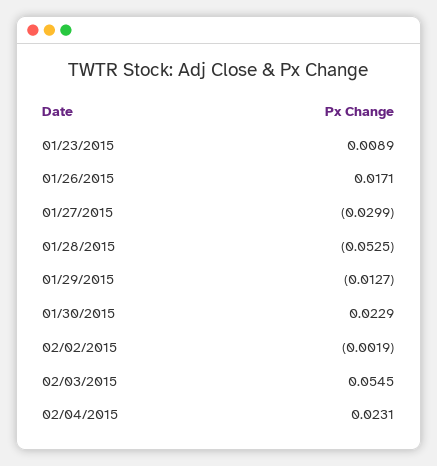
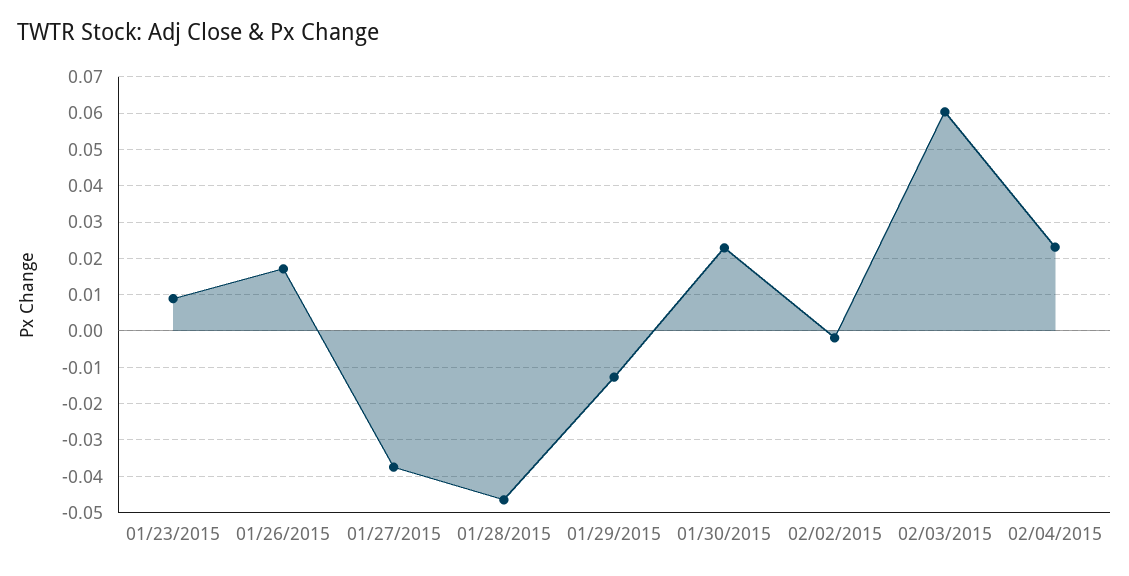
  {
    "01/23/2015": 0.0089,
    "01/26/2015": 0.0171,
-   "01/27/2015": -0.0299,
+   "01/27/2015": -0.038,
-   "01/28/2015": -0.0525,
+   "01/28/2015": -0.046,
    "01/29/2015": -0.0127,
    "01/30/2015": 0.0229,
    "02/02/2015": -0.0019,
-   "02/03/2015": 0.0545,
+   "02/03/2015": 0.06,
    "02/04/2015": 0.0231
  }

